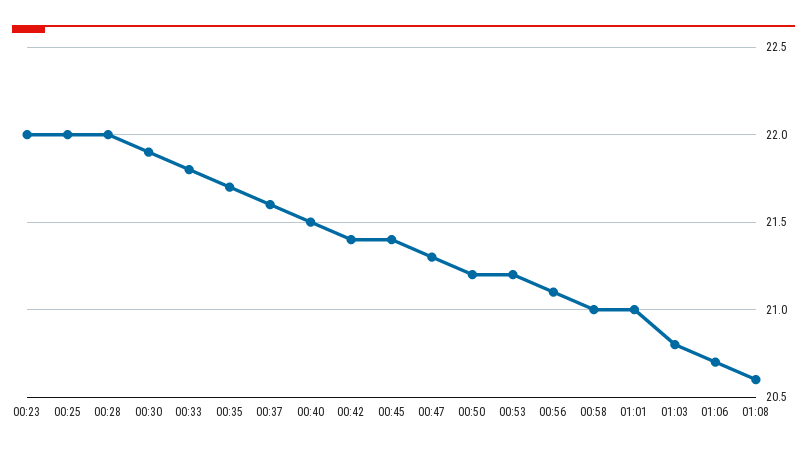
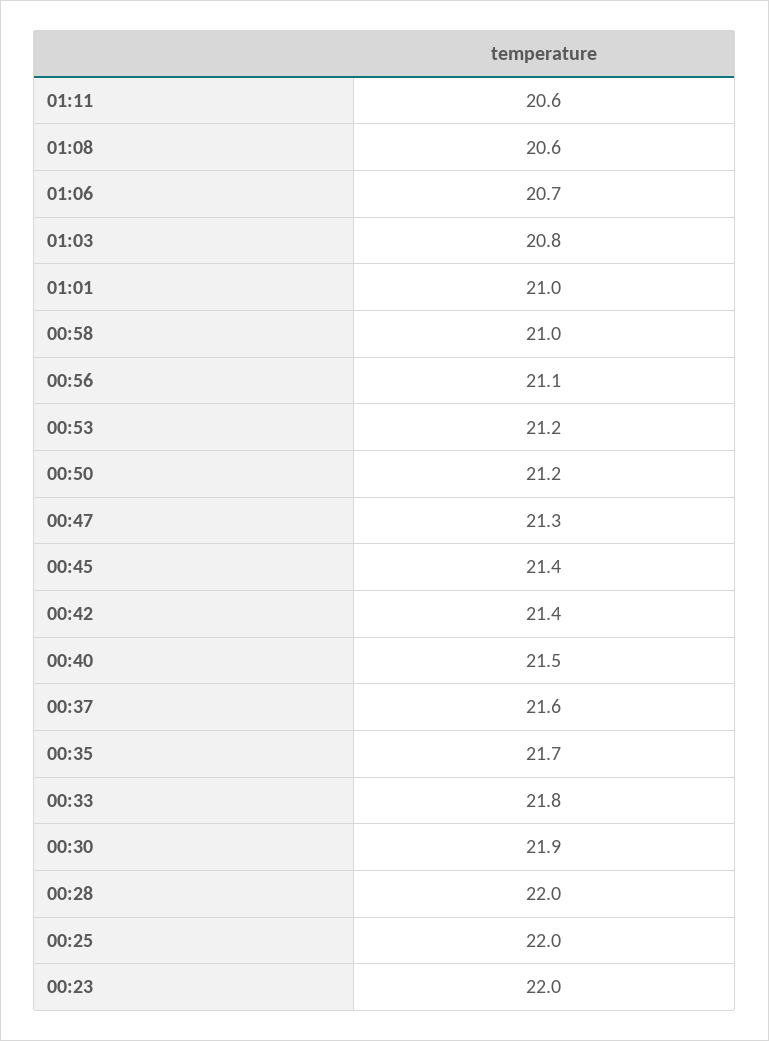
  {
    "00:23": 22,
    "00:25": 22,
    "00:28": 22,
    "00:30": 21.9,
    "00:33": 21.8,
    "00:35": 21.7,
    "00:37": 21.6,
    "00:40": 21.5,
    "00:42": 21.4,
    "00:45": 21.4,
    "00:47": 21.3,
    "00:50": 21.2,
    "00:53": 21.2,
    "00:56": 21.1,
    "00:58": 21,
    "01:01": 21,
    "01:03": 20.8,
    "01:06": 20.7,
-   "01:08": 20.6
+   "01:08": 20.6,
+   "01:11": 20.6
  }

